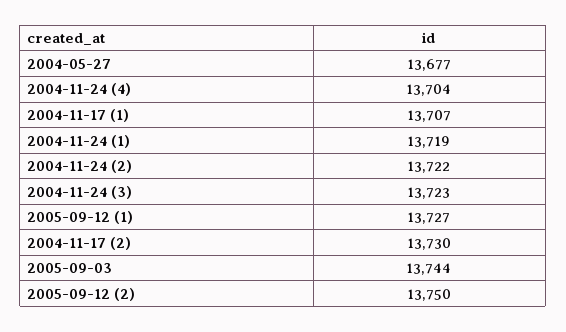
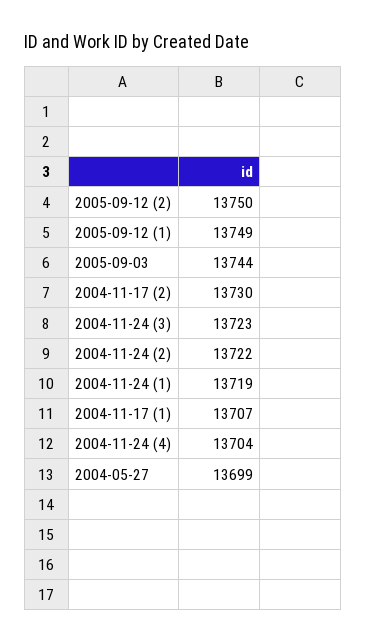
  {
-   "2004-05-27": 13677,
+   "2004-05-27": 13699,
    "2004-11-24 (4)": 13704,
    "2004-11-17 (1)": 13707,
    "2004-11-24 (1)": 13719,
    "2004-11-24 (2)": 13722,
    "2004-11-24 (3)": 13723,
-   "2005-09-12 (1)": 13727,
+   "2005-09-12 (1)": 13749,
    "2004-11-17 (2)": 13730,
    "2005-09-03": 13744,
    "2005-09-12 (2)": 13750
  }

